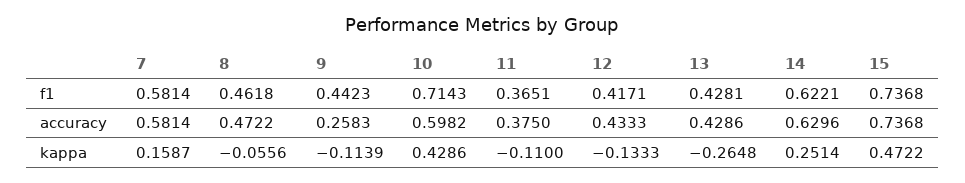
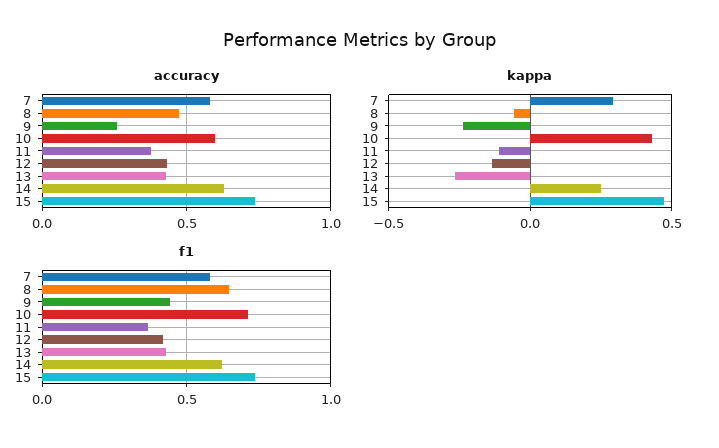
  {
    "f1": {
      "7": 0.5814,
-     "8": 0.4618,
+     "8": 0.65,
      "9": 0.4423,
      "10": 0.7143,
      "11": 0.3651,
      "12": 0.4171,
      "13": 0.4281,
      "14": 0.6221,
      "15": 0.7368
    },
    "accuracy": {
      "7": 0.5814,
      "8": 0.4722,
      "9": 0.2583,
      "10": 0.5982,
      "11": 0.375,
      "12": 0.4333,
      "13": 0.4286,
      "14": 0.6296,
      "15": 0.7368
    },
    "kappa": {
-     "7": 0.1587,
+     "7": 0.3,
      "8": -0.0556,
-     "9": -0.1139,
+     "9": -0.25,
      "10": 0.4286,
      "11": -0.11,
      "12": -0.1333,
      "13": -0.2648,
      "14": 0.2514,
      "15": 0.4722
    }
  }

